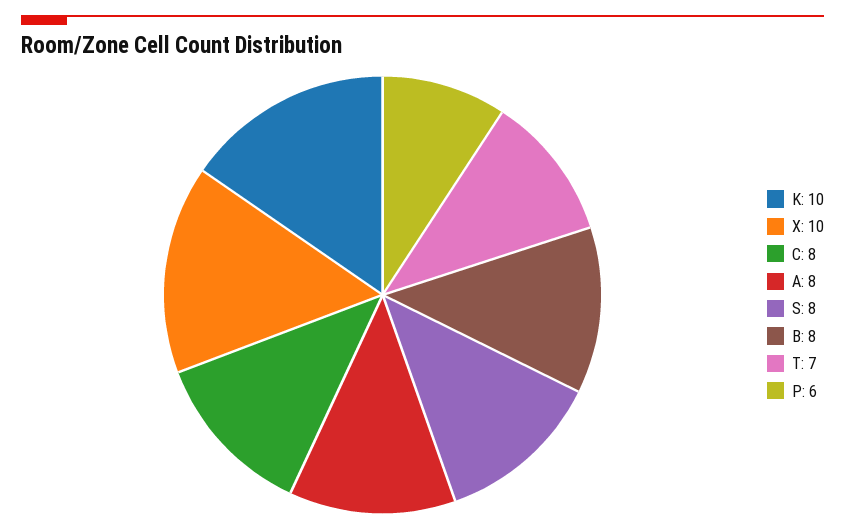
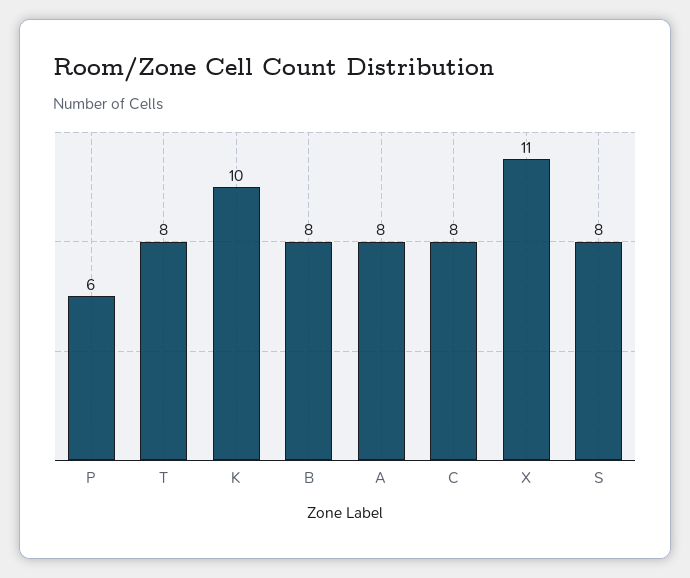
  {
    "K": 10,
-   "X": 10,
+   "X": 11,
    "C": 8,
    "A": 8,
    "S": 8,
    "B": 8,
-   "T": 7,
+   "T": 8,
    "P": 6
  }

